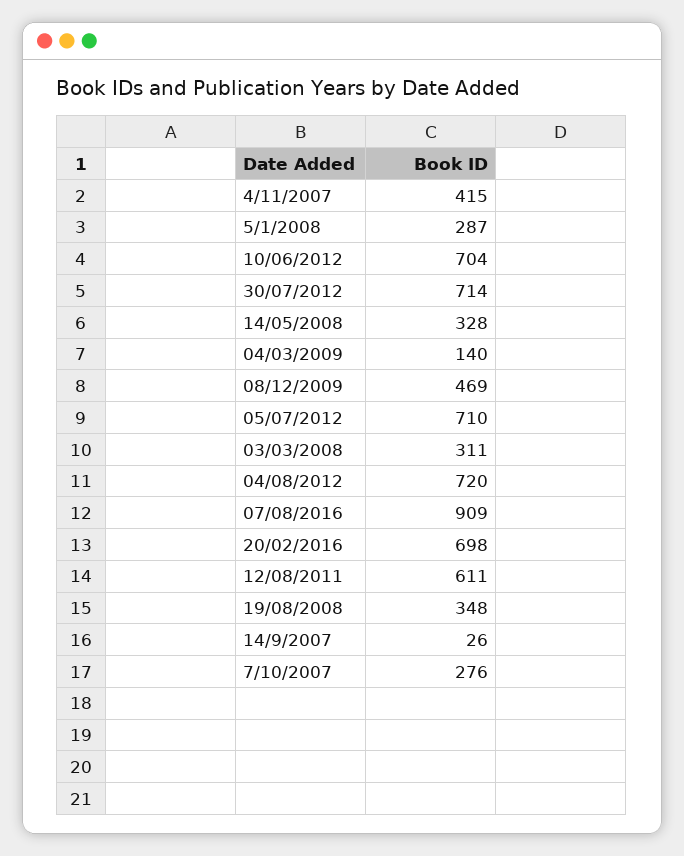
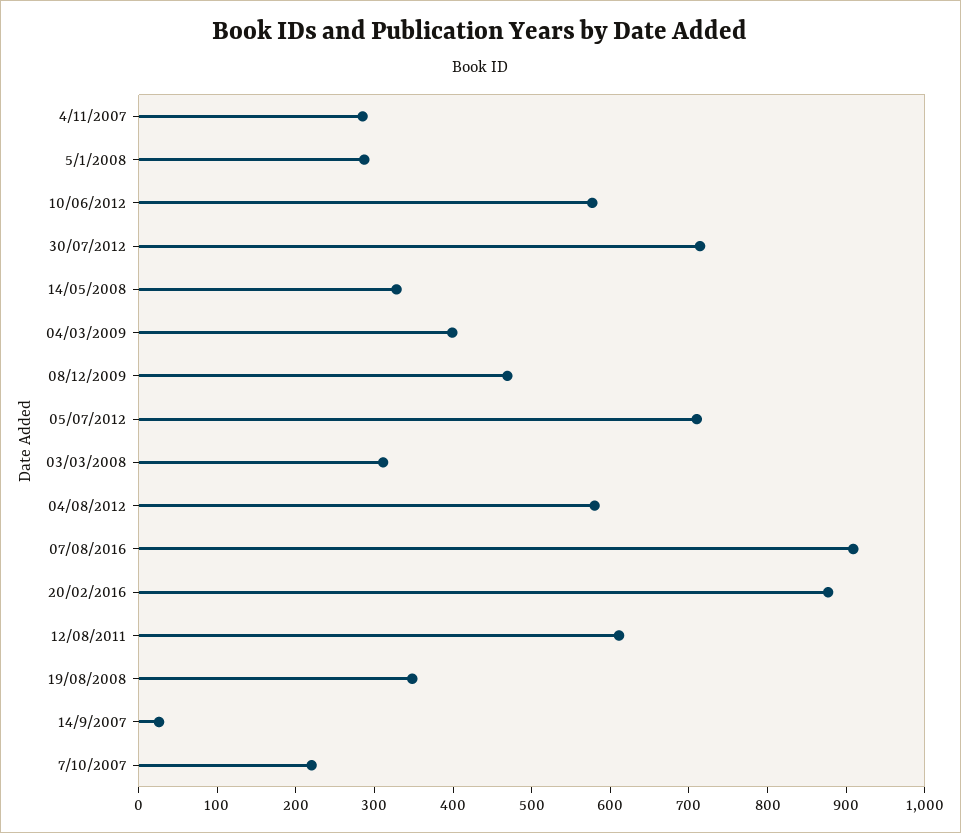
  {
-   "4/11/2007": 415,
+   "4/11/2007": 280,
    "5/1/2008": 287,
-   "10/06/2012": 704,
+   "10/06/2012": 580,
    "30/07/2012": 714,
    "14/05/2008": 328,
-   "04/03/2009": 140,
+   "04/03/2009": 400,
    "08/12/2009": 469,
    "05/07/2012": 710,
    "03/03/2008": 311,
-   "04/08/2012": 720,
+   "04/08/2012": 580,
    "07/08/2016": 909,
-   "20/02/2016": 698,
+   "20/02/2016": 880,
    "12/08/2011": 611,
    "19/08/2008": 348,
    "14/9/2007": 26,
-   "7/10/2007": 276
+   "7/10/2007": 220
  }

